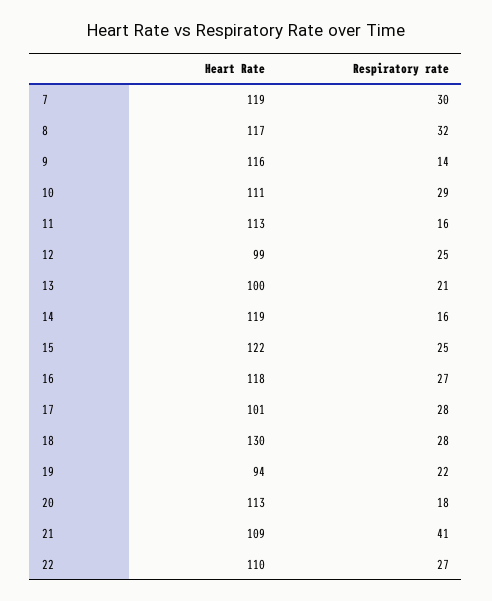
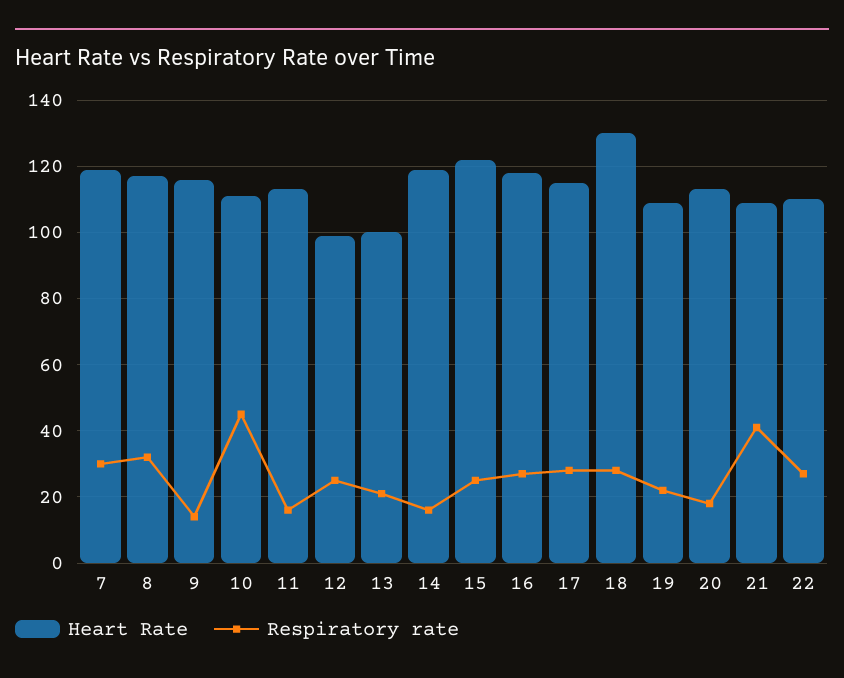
  {
    "Heart Rate": {
      "7": 119,
      "8": 117,
      "9": 116,
      "10": 111,
      "11": 113,
      "12": 99,
      "13": 100,
      "14": 119,
      "15": 122,
      "16": 118,
-     "17": 101,
+     "17": 115,
      "18": 130,
-     "19": 94,
+     "19": 110,
      "20": 113,
      "21": 109,
      "22": 110
    },
    "Respiratory rate": {
      "7": 30,
      "8": 32,
      "9": 14,
-     "10": 29,
+     "10": 45,
      "11": 16,
      "12": 25,
      "13": 21,
      "14": 16,
      "15": 25,
      "16": 27,
      "17": 28,
      "18": 28,
      "19": 22,
      "20": 18,
      "21": 41,
      "22": 27
    }
  }

